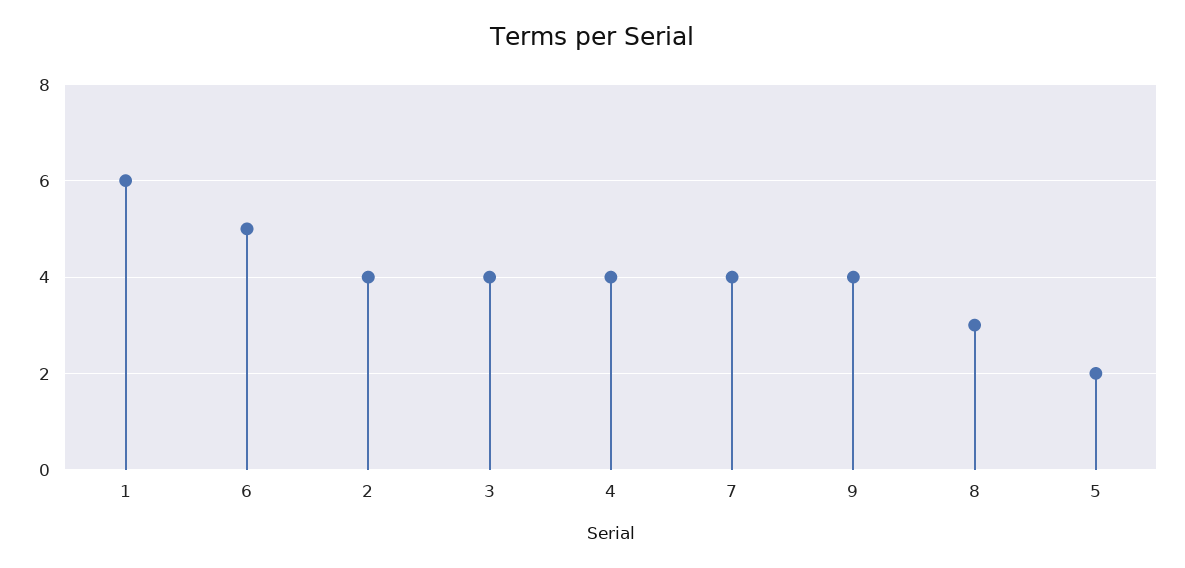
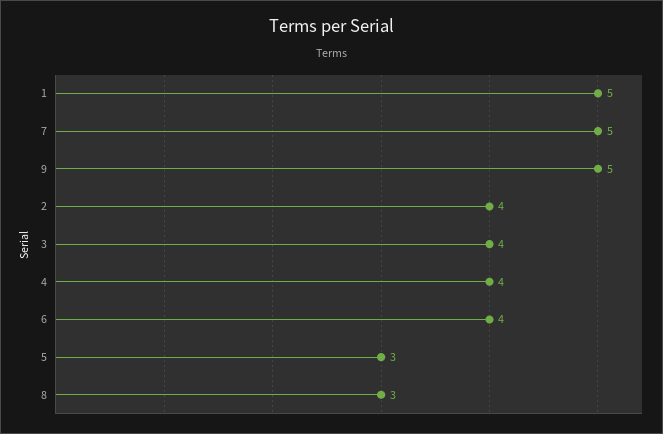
  {
-   "1": 6,
+   "1": 5,
-   "6": 5,
+   "6": 4,
    "2": 4,
    "3": 4,
    "4": 4,
-   "7": 4,
+   "7": 5,
-   "9": 4,
+   "9": 5,
    "8": 3,
-   "5": 2
+   "5": 3
  }

